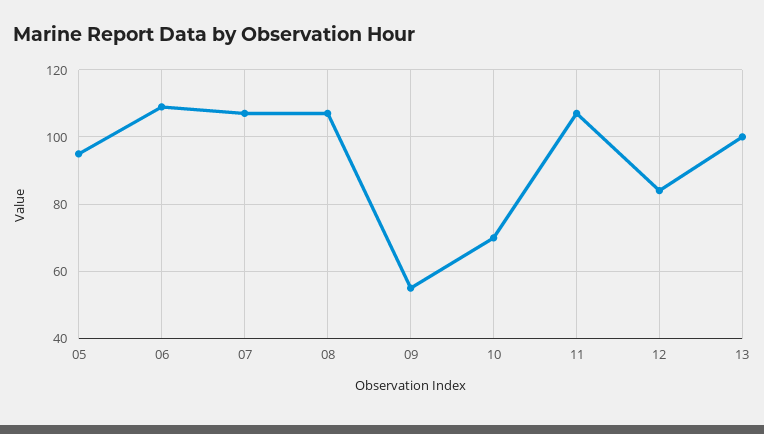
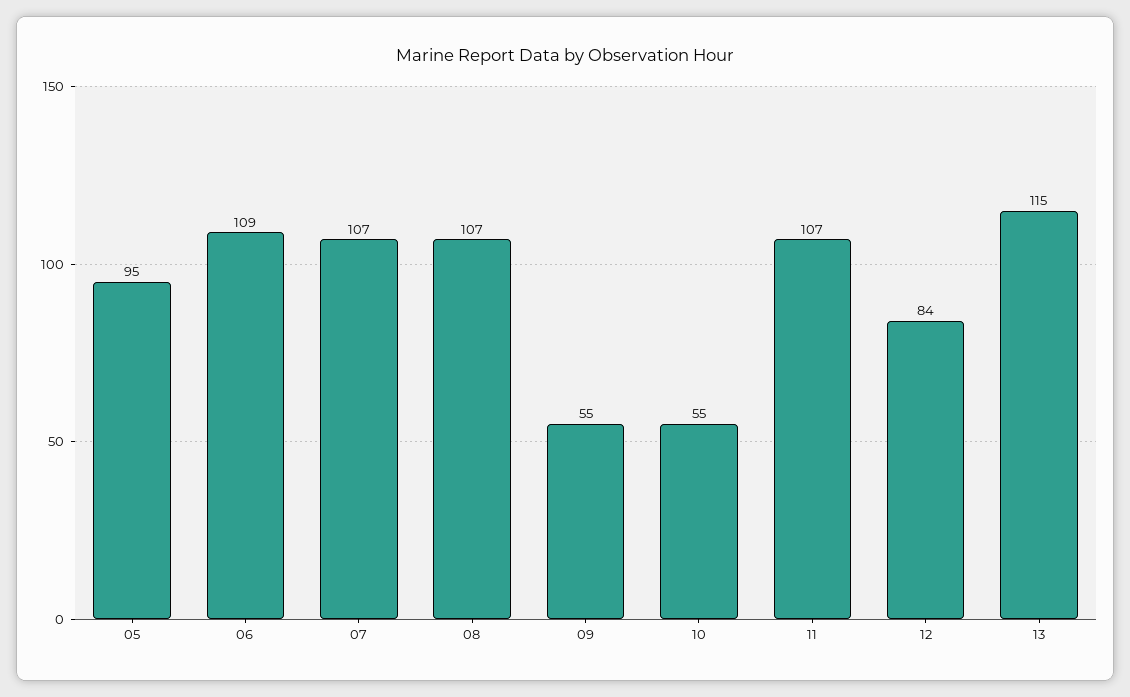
  {
    "05": 95,
    "06": 109,
    "07": 107,
    "08": 107,
    "09": 55,
-   "10": 70,
+   "10": 55,
    "11": 107,
    "12": 84,
-   "13": 100
+   "13": 115
  }

